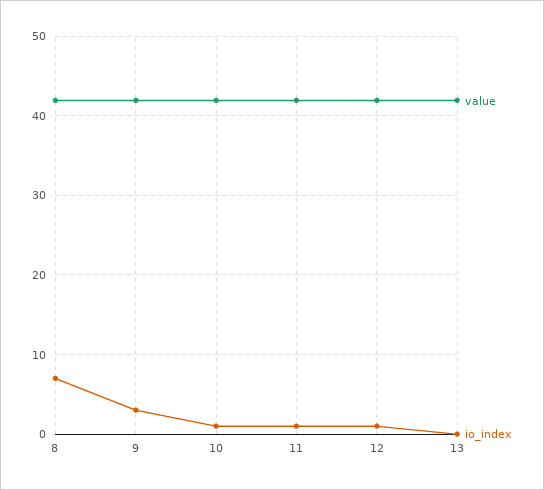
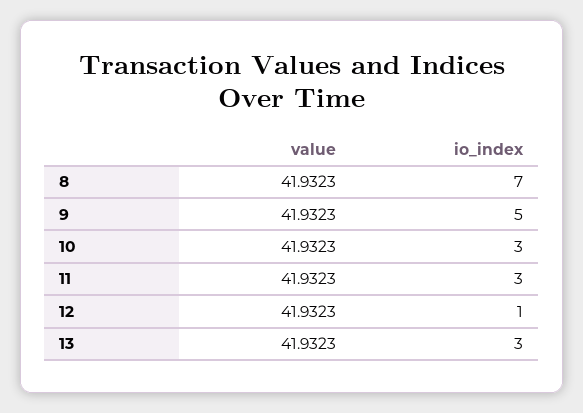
  {
    "value": {
      "8": 41.9323,
      "9": 41.9323,
      "10": 41.9323,
      "11": 41.9323,
      "12": 41.9323,
      "13": 41.9323
    },
    "io_index": {
      "8": 7,
-     "9": 3,
+     "9": 5,
-     "10": 1,
+     "10": 3,
-     "11": 1,
+     "11": 3,
      "12": 1,
-     "13": 0
+     "13": 3
    }
  }

